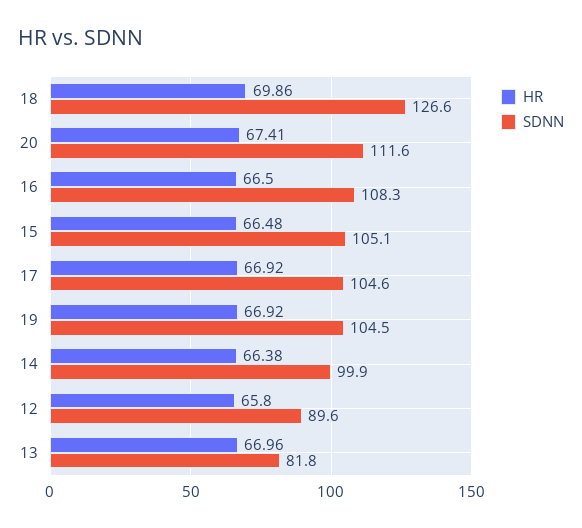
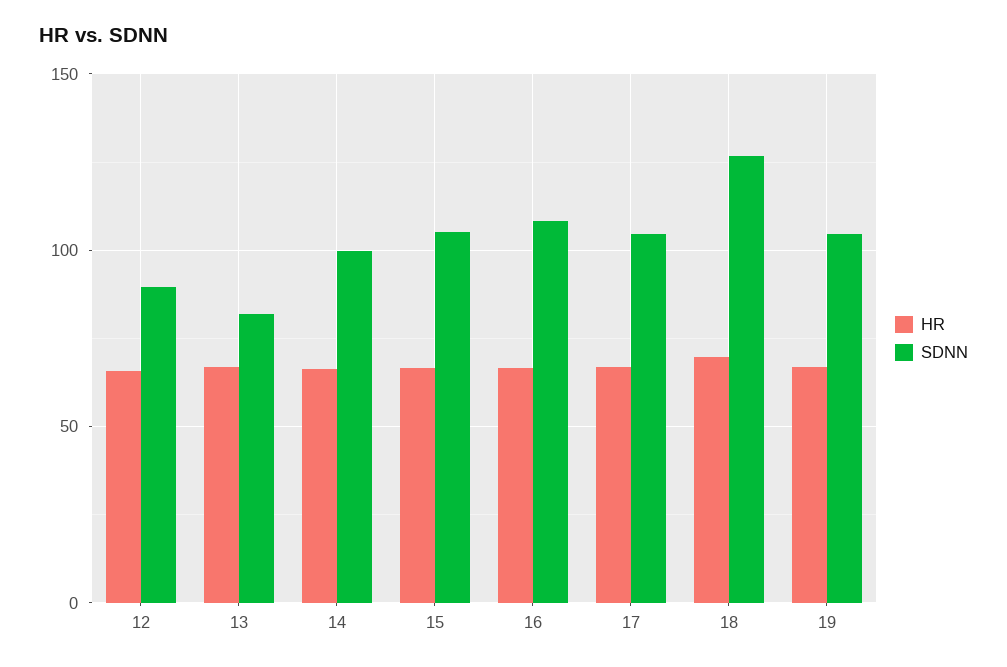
  {
    "HR": {
      "18": 69.86,
-     "20": 67.41,
      "16": 66.5,
      "15": 66.48,
      "17": 66.92,
      "19": 66.92,
      "14": 66.38,
      "12": 65.8,
      "13": 66.96
    },
    "SDNN": {
      "18": 126.6,
-     "20": 111.6,
      "16": 108.3,
      "15": 105.1,
      "17": 104.6,
      "19": 104.5,
      "14": 99.9,
      "12": 89.6,
      "13": 81.8
    }
  }

